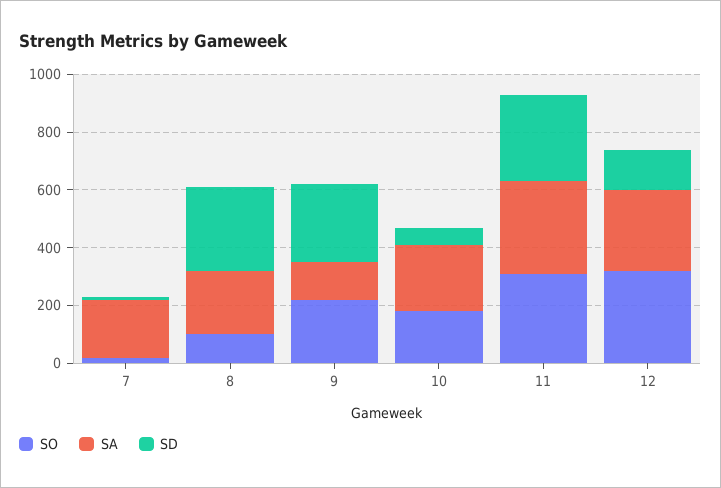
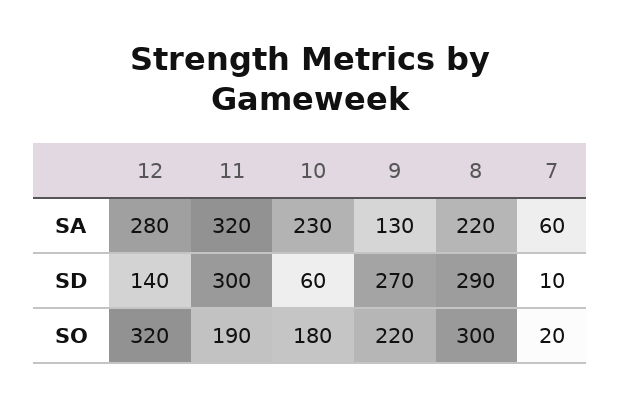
  {
    "SO": {
      "7": 20,
-     "8": 100,
+     "8": 300,
      "9": 220,
      "10": 180,
-     "11": 300,
+     "11": 190,
      "12": 320
    },
    "SA": {
-     "7": 200,
+     "7": 60,
      "8": 220,
      "9": 130,
      "10": 230,
      "11": 320,
      "12": 280
    },
    "SD": {
      "7": 10,
      "8": 290,
      "9": 270,
      "10": 60,
      "11": 300,
      "12": 140
    }
  }

